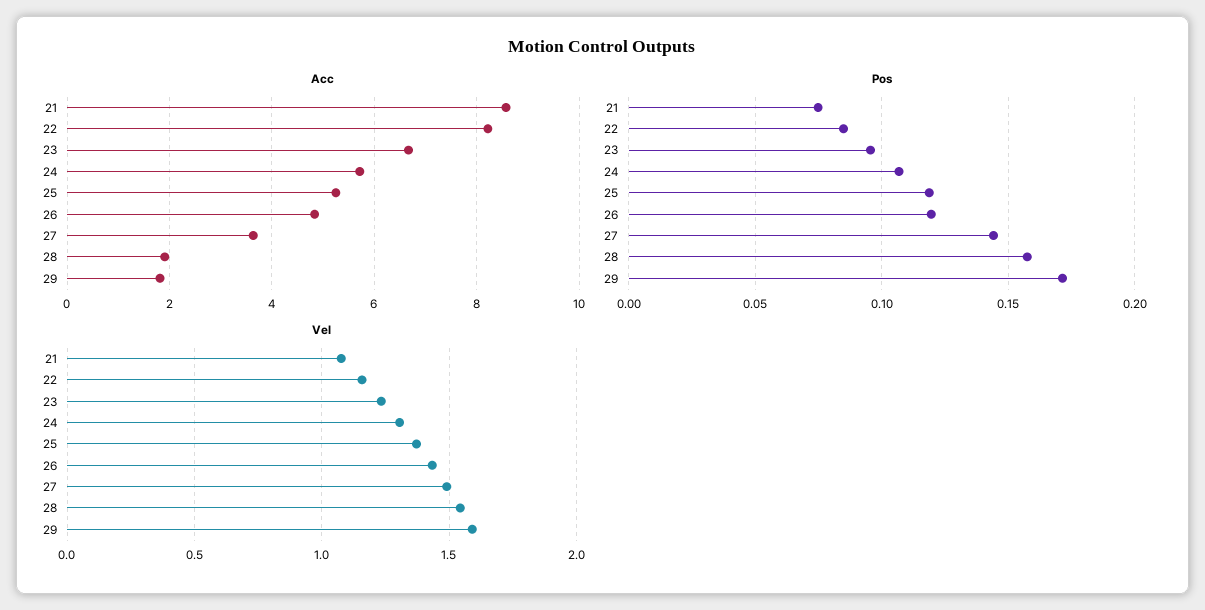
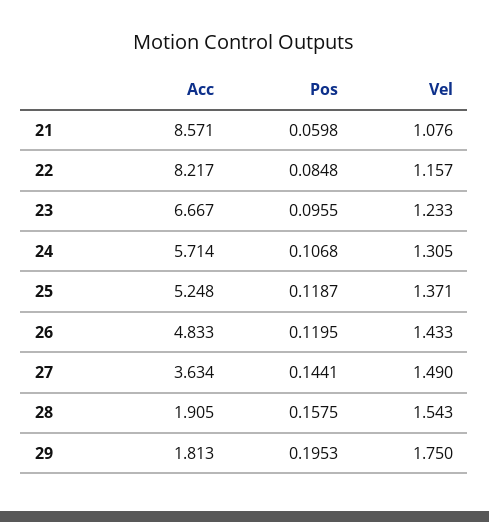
  {
    "Acc": {
      "21": 8.571,
      "22": 8.217,
      "23": 6.667,
      "24": 5.714,
      "25": 5.248,
      "26": 4.833,
      "27": 3.634,
      "28": 1.905,
      "29": 1.813
    },
    "Pos": {
-     "21": 0.075,
+     "21": 0.0598,
      "22": 0.0848,
      "23": 0.0955,
      "24": 0.1068,
      "25": 0.1187,
      "26": 0.1195,
      "27": 0.1441,
      "28": 0.1575,
-     "29": 0.17
+     "29": 0.1953
    },
    "Vel": {
      "21": 1.076,
      "22": 1.157,
      "23": 1.233,
      "24": 1.305,
      "25": 1.371,
      "26": 1.433,
      "27": 1.49,
      "28": 1.543,
-     "29": 1.6
+     "29": 1.75
    }
  }

